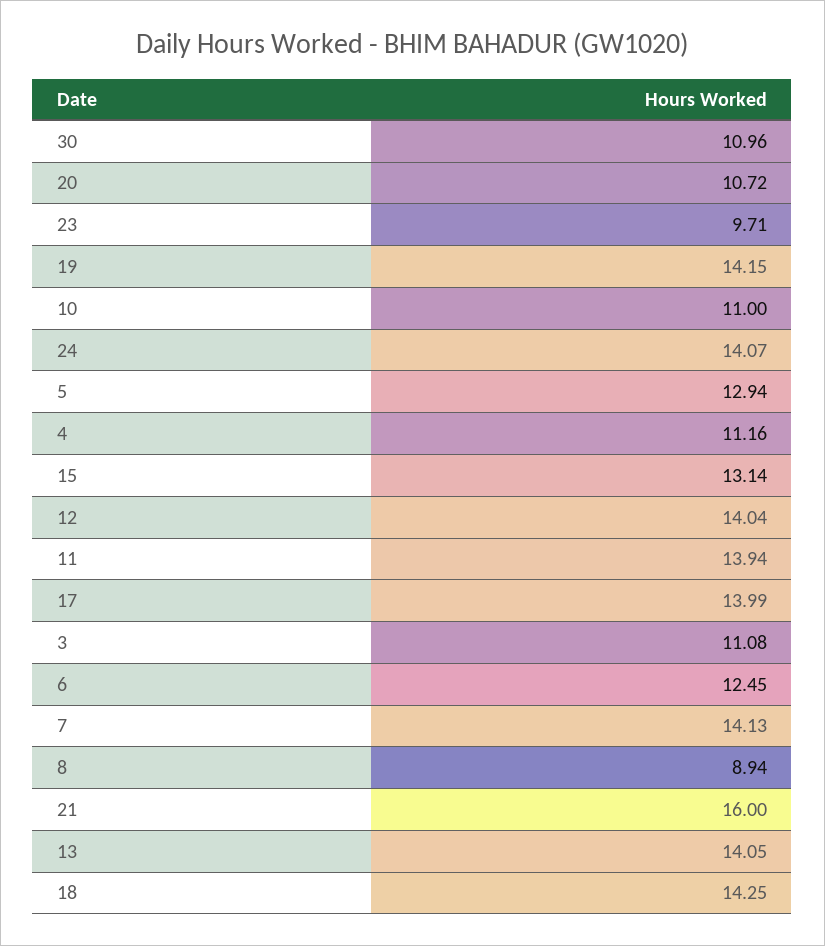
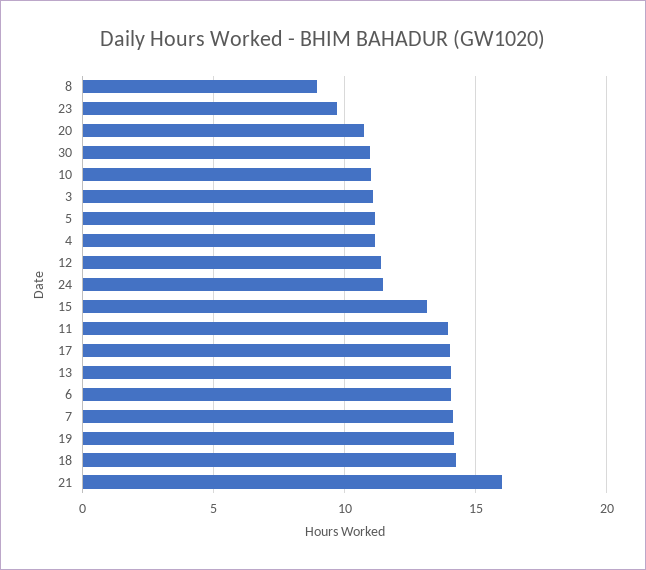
  {
    "30": 10.96,
    "20": 10.72,
    "23": 9.71,
    "19": 14.15,
    "10": 11,
-   "24": 14.07,
+   "24": 11.5,
-   "5": 12.94,
+   "5": 11,
    "4": 11.16,
    "15": 13.14,
-   "12": 14.04,
+   "12": 11.5,
    "11": 13.94,
    "17": 13.99,
    "3": 11.08,
-   "6": 12.45,
+   "6": 14,
    "7": 14.13,
    "8": 8.94,
    "21": 16,
    "13": 14.05,
    "18": 14.25
  }

